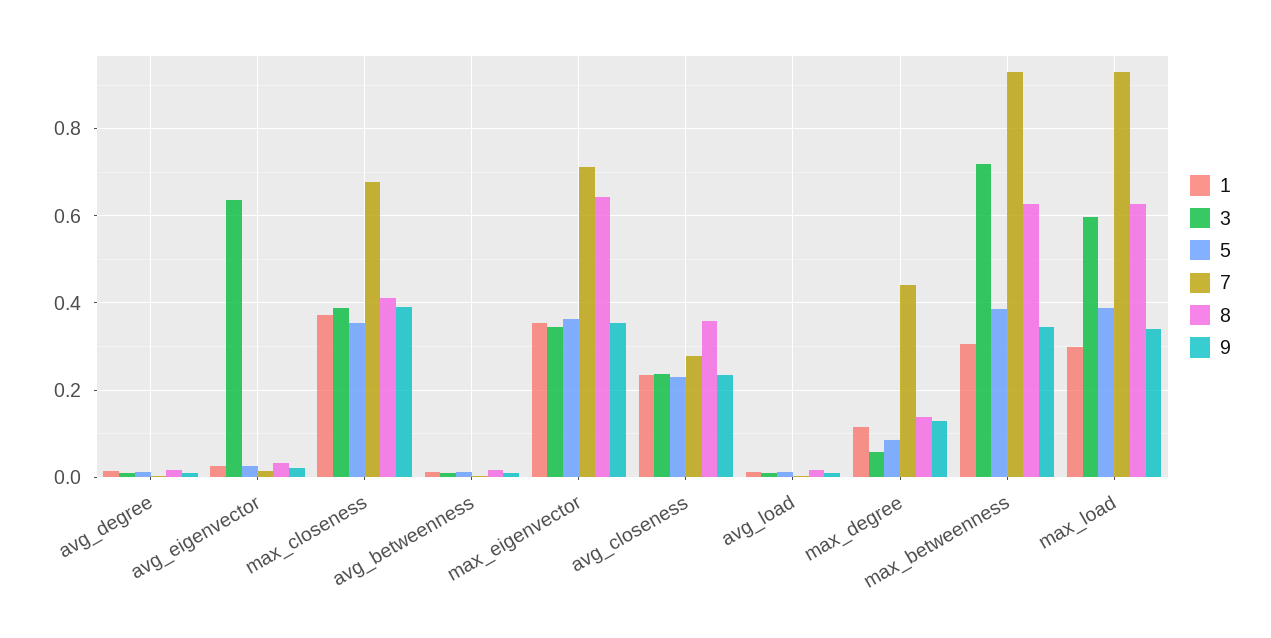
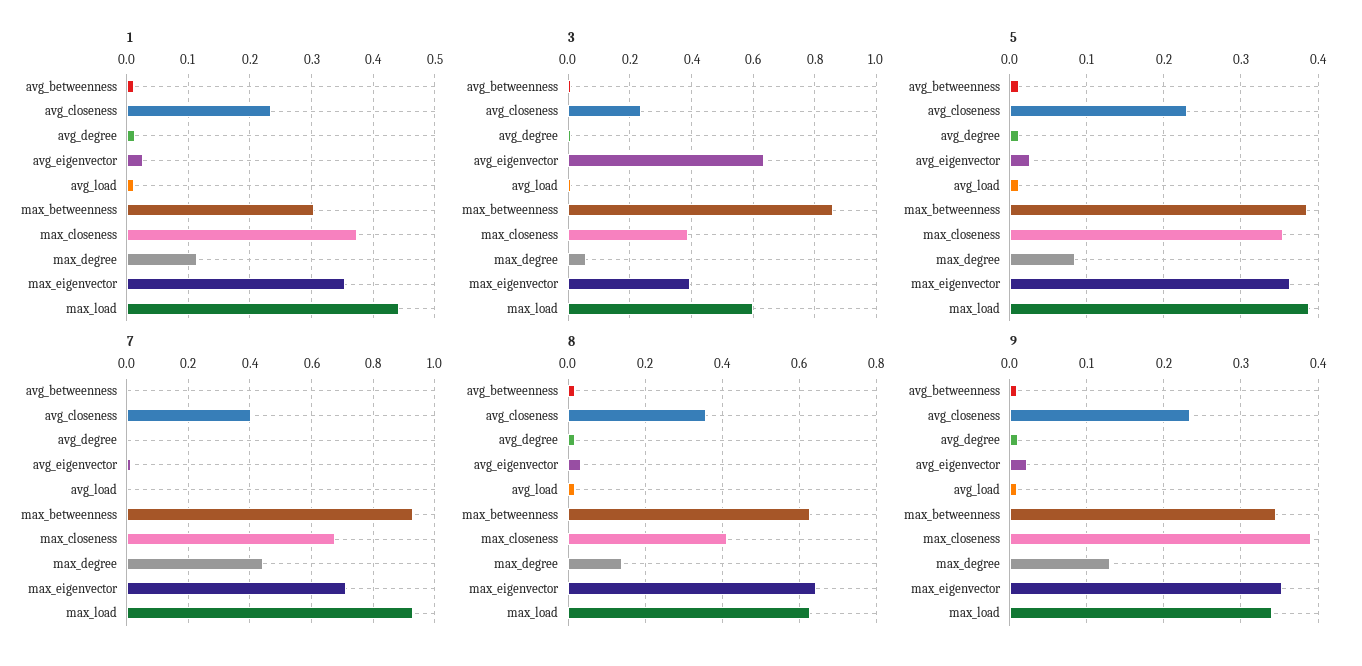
  {
    "1": {
      "avg_degree": 0.01,
      "avg_eigenvector": 0.03,
      "max_closeness": 0.37,
      "avg_betweenness": 0.01,
      "max_eigenvector": 0.35,
      "avg_closeness": 0.23,
      "avg_load": 0.01,
      "max_degree": 0.11,
      "max_betweenness": 0.3,
-     "max_load": 0.3
+     "max_load": 0.44
    },
    "3": {
      "avg_degree": 0,
      "avg_eigenvector": 0.64,
      "max_closeness": 0.38,
      "avg_betweenness": 0,
-     "max_eigenvector": 0.34,
+     "max_eigenvector": 0.4,
      "avg_closeness": 0.24,
      "avg_load": 0,
      "max_degree": 0.06,
-     "max_betweenness": 0.72,
+     "max_betweenness": 0.86,
      "max_load": 0.6
    },
    "5": {
      "avg_degree": 0.01,
      "avg_eigenvector": 0.03,
      "max_closeness": 0.35,
      "avg_betweenness": 0.01,
      "max_eigenvector": 0.36,
      "avg_closeness": 0.23,
      "avg_load": 0.01,
      "max_degree": 0.08,
      "max_betweenness": 0.39,
      "max_load": 0.39
    },
    "7": {
      "avg_degree": 0,
      "avg_eigenvector": 0.02,
      "max_closeness": 0.68,
      "avg_betweenness": 0,
      "max_eigenvector": 0.72,
-     "avg_closeness": 0.28,
+     "avg_closeness": 0.4,
      "avg_load": 0,
      "max_degree": 0.44,
      "max_betweenness": 0.92,
      "max_load": 0.92
    },
    "8": {
      "avg_degree": 0.02,
      "avg_eigenvector": 0.04,
      "max_closeness": 0.42,
      "avg_betweenness": 0.02,
      "max_eigenvector": 0.64,
      "avg_closeness": 0.36,
      "avg_load": 0.02,
      "max_degree": 0.14,
      "max_betweenness": 0.62,
      "max_load": 0.62
    },
    "9": {
      "avg_degree": 0.01,
      "avg_eigenvector": 0.02,
      "max_closeness": 0.39,
      "avg_betweenness": 0.01,
      "max_eigenvector": 0.35,
      "avg_closeness": 0.23,
      "avg_load": 0.01,
      "max_degree": 0.13,
      "max_betweenness": 0.35,
      "max_load": 0.34
    }
  }

